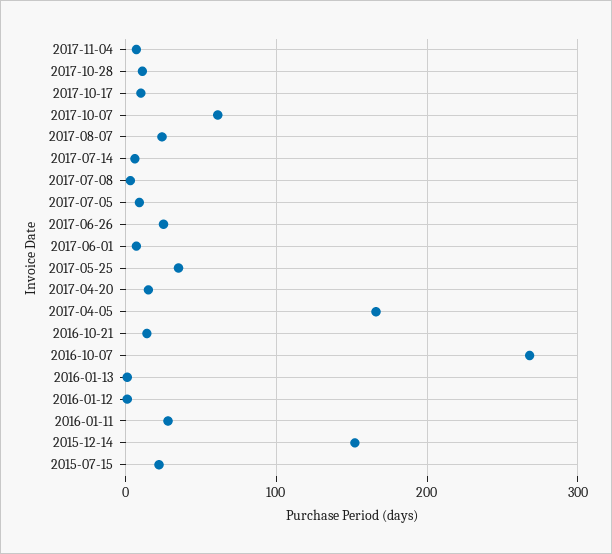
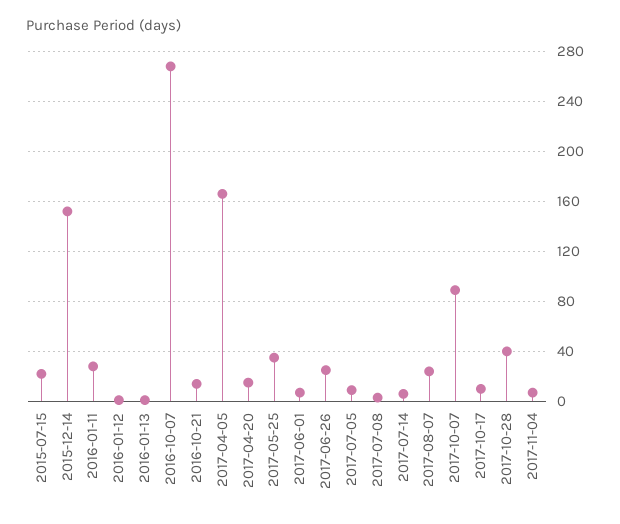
  {
    "2017-11-04": 5,
-   "2017-10-28": 10,
+   "2017-10-28": 40,
    "2017-10-17": 10,
-   "2017-10-07": 60,
+   "2017-10-07": 90,
    "2017-08-07": 25,
    "2017-07-14": 5,
    "2017-07-08": 5,
    "2017-07-05": 10,
    "2017-06-26": 25,
    "2017-06-01": 5,
    "2017-05-25": 35,
    "2017-04-20": 15,
    "2017-04-05": 165,
    "2016-10-21": 15,
    "2016-10-07": 270,
    "2016-01-13": 0,
    "2016-01-12": 0,
    "2016-01-11": 30,
    "2015-12-14": 150,
    "2015-07-15": 20
  }

